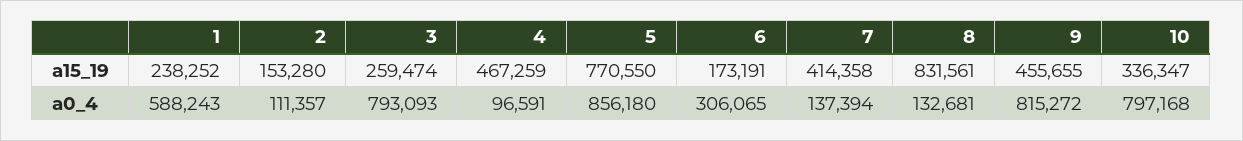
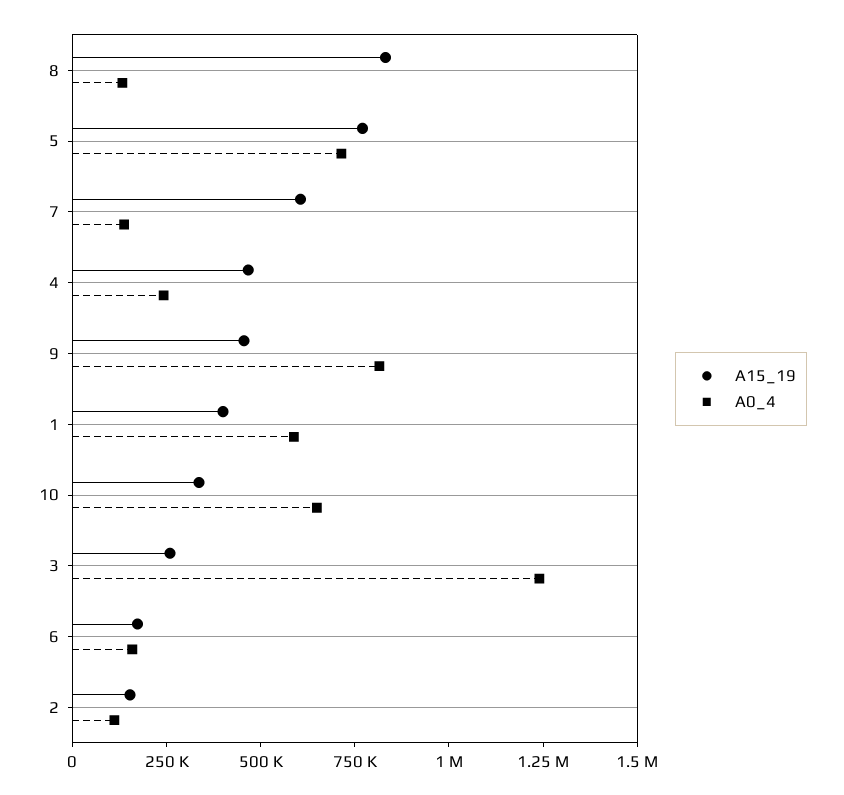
  {
    "a15_19": {
-     "1": 238252,
+     "1": 400000,
      "2": 153280,
      "3": 259474,
      "4": 467259,
      "5": 770550,
      "6": 173191,
-     "7": 414358,
+     "7": 600000,
      "8": 831561,
      "9": 455655,
      "10": 336347
    },
    "a0_4": {
      "1": 588243,
      "2": 111357,
-     "3": 793093,
+     "3": 1250000,
-     "4": 96591,
+     "4": 250000,
-     "5": 856180,
+     "5": 700000,
-     "6": 306065,
+     "6": 150000,
      "7": 137394,
      "8": 132681,
      "9": 815272,
-     "10": 797168
+     "10": 650000
    }
  }

